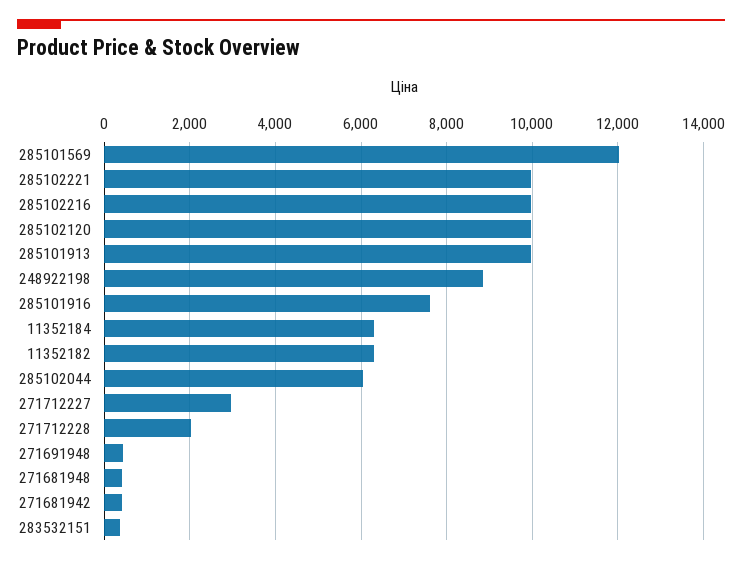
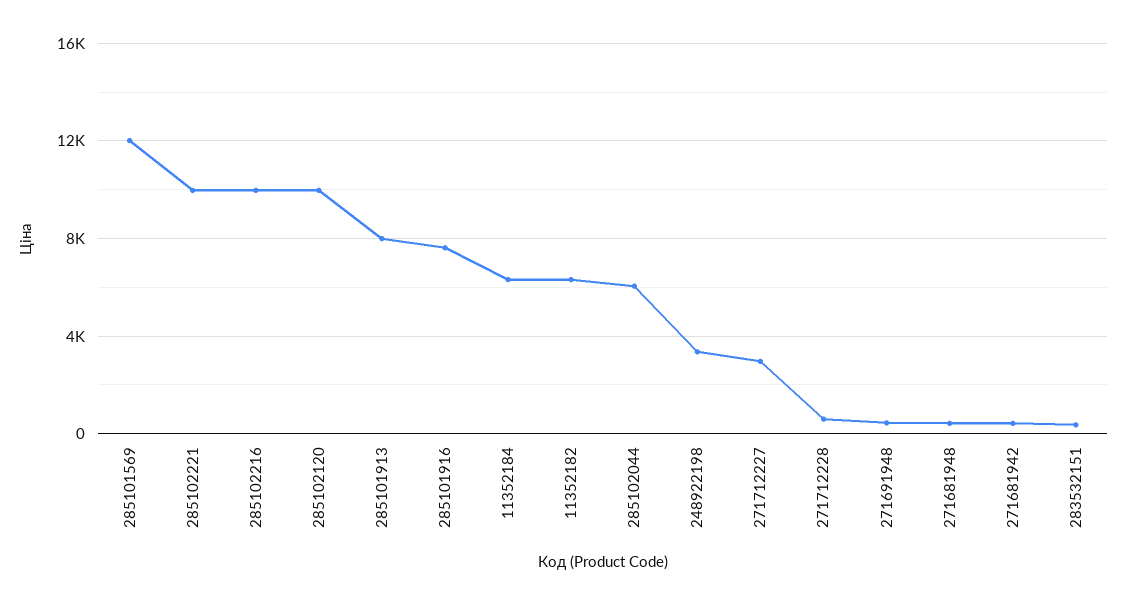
  {
    "285101569": 12000,
    "285102221": 10000,
    "285102216": 10000,
    "285102120": 10000,
-   "285101913": 10000,
+   "285101913": 8000,
-   "248922198": 8800,
+   "248922198": 3500,
    "285101916": 7600,
    "11352184": 6400,
    "11352182": 6400,
    "285102044": 6000,
    "271712227": 3000,
-   "271712228": 2000,
+   "271712228": 500,
    "271691948": 400,
    "271681948": 400,
    "271681942": 400,
    "283532151": 400
  }

